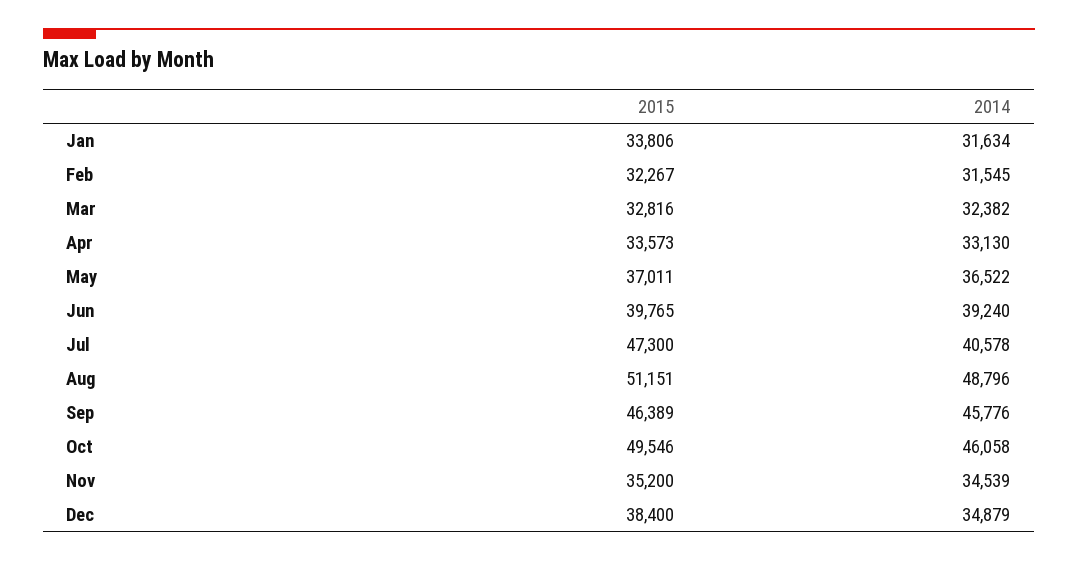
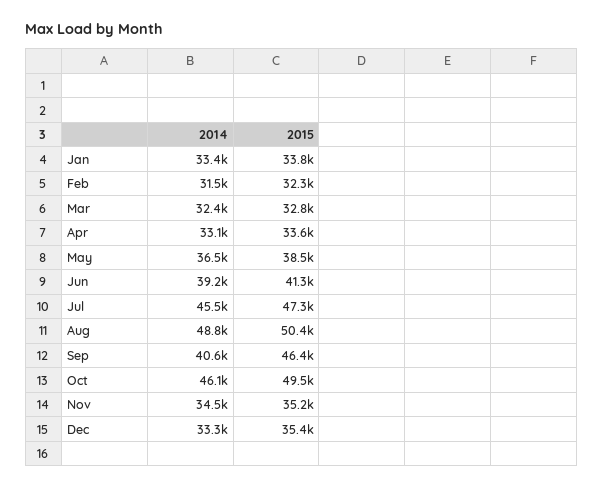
  {
    "2015": {
      "Jan": 33806,
      "Feb": 32267,
      "Mar": 32816,
      "Apr": 33573,
-     "May": 37011,
+     "May": 38500,
-     "Jun": 39765,
+     "Jun": 41300,
      "Jul": 47300,
-     "Aug": 51151,
+     "Aug": 50400,
      "Sep": 46389,
      "Oct": 49546,
      "Nov": 35200,
-     "Dec": 38400
+     "Dec": 35400
    },
    "2014": {
-     "Jan": 31634,
+     "Jan": 33400,
      "Feb": 31545,
      "Mar": 32382,
      "Apr": 33130,
      "May": 36522,
      "Jun": 39240,
-     "Jul": 40578,
+     "Jul": 45500,
      "Aug": 48796,
-     "Sep": 45776,
+     "Sep": 40600,
      "Oct": 46058,
      "Nov": 34539,
-     "Dec": 34879
+     "Dec": 33300
    }
  }

